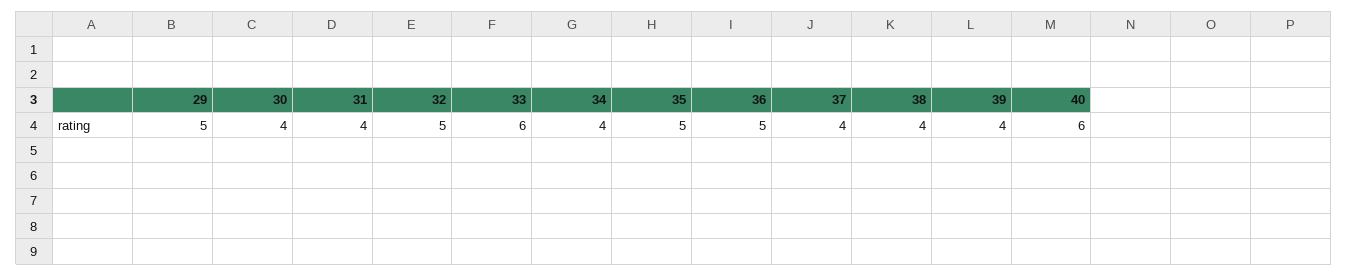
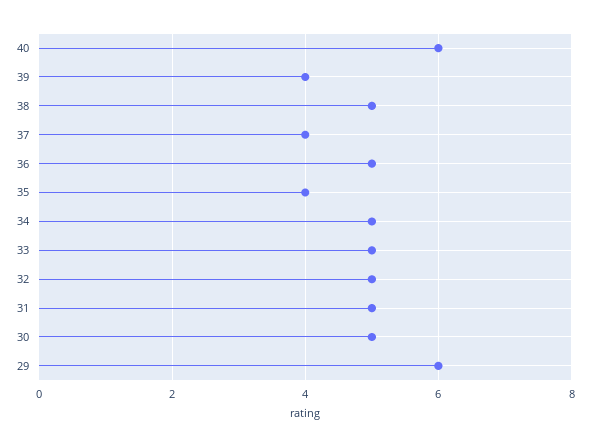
  {
-   "29": 5,
+   "29": 6,
-   "30": 4,
+   "30": 5,
-   "31": 4,
+   "31": 5,
    "32": 5,
-   "33": 6,
+   "33": 5,
-   "34": 4,
+   "34": 5,
-   "35": 5,
+   "35": 4,
    "36": 5,
    "37": 4,
-   "38": 4,
+   "38": 5,
    "39": 4,
    "40": 6
  }

